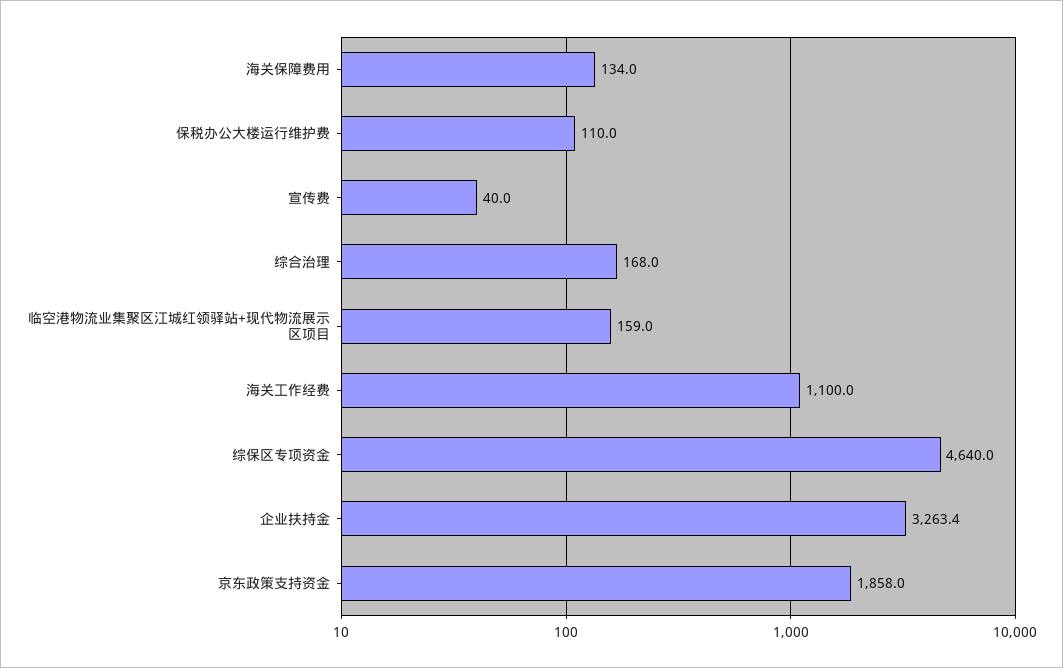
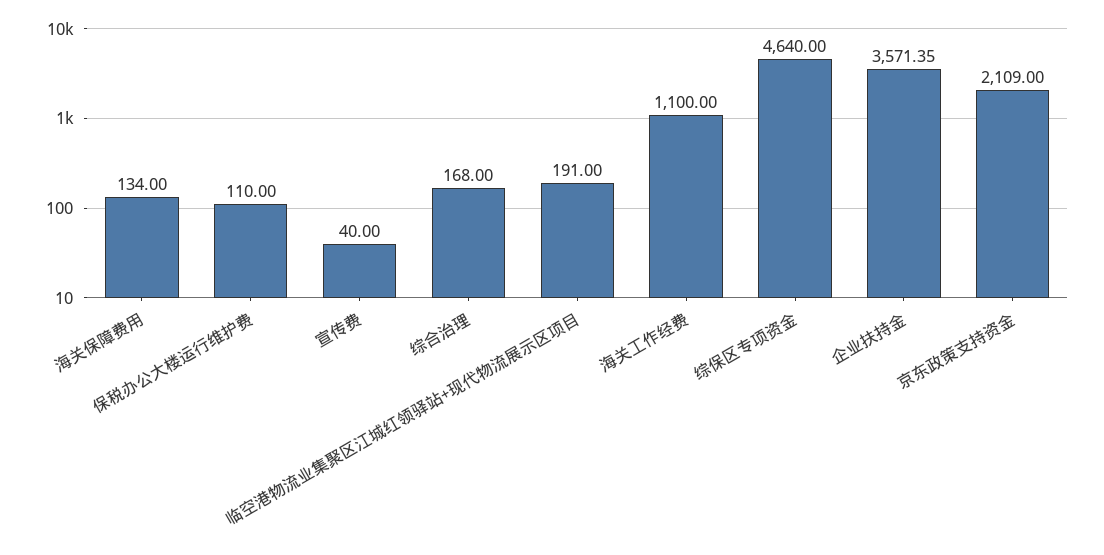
  {
    "海关保障费用": 134,
    "保税办公大楼运行维护费": 110,
    "宣传费": 40,
    "综合治理": 168,
-   "临空港物流业集聚区江城红领驿站+现代物流展示区项目": 159,
+   "临空港物流业集聚区江城红领驿站+现代物流展示区项目": 191,
    "海关工作经费": 1100,
    "综保区专项资金": 4640,
-   "企业扶持金": 3263.4,
+   "企业扶持金": 3571.35,
-   "京东政策支持资金": 1858
+   "京东政策支持资金": 2109
  }

